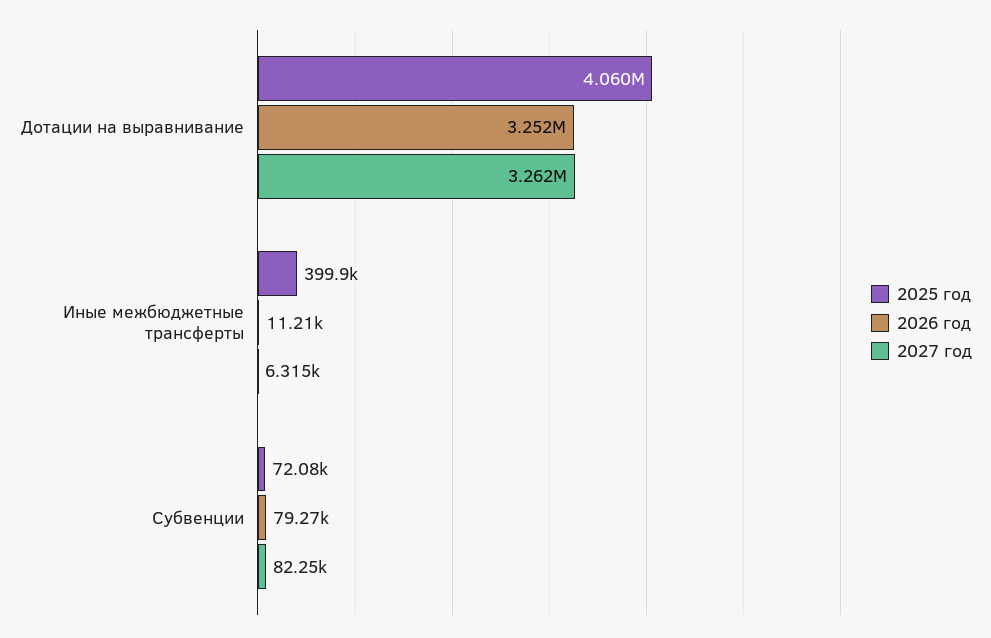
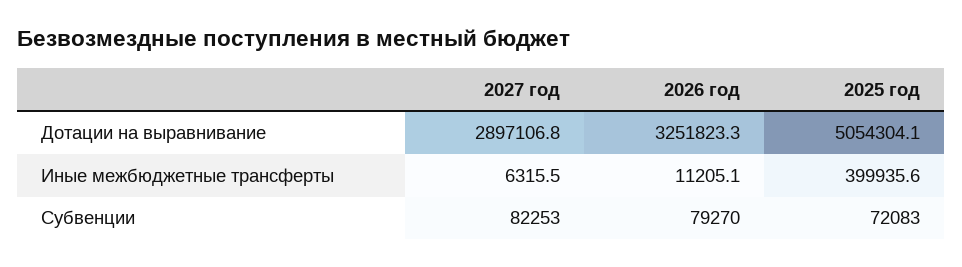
  {
    "2025 год": {
-     "Дотации на выравнивание": 4060000,
+     "Дотации на выравнивание": 5054304.1,
      "Иные межбюджетные трансферты": 399935.6,
      "Субвенции": 72083
    },
    "2026 год": {
      "Дотации на выравнивание": 3251823.3,
      "Иные межбюджетные трансферты": 11205.1,
      "Субвенции": 79270
    },
    "2027 год": {
-     "Дотации на выравнивание": 3262000,
+     "Дотации на выравнивание": 2897106.8,
      "Иные межбюджетные трансферты": 6315.5,
      "Субвенции": 82253
    }
  }

